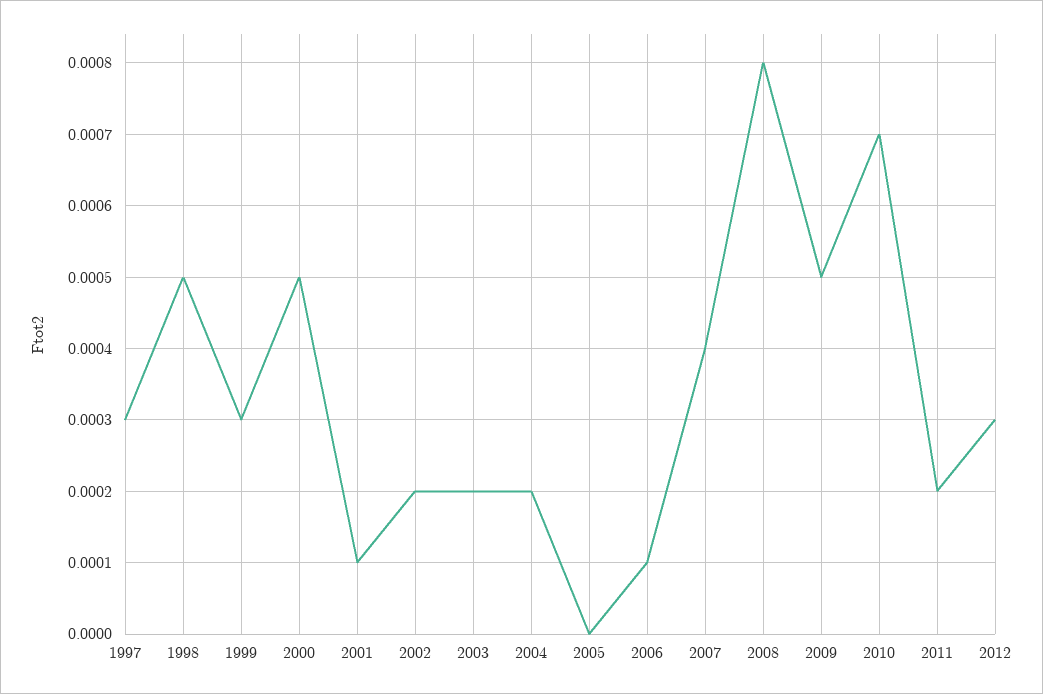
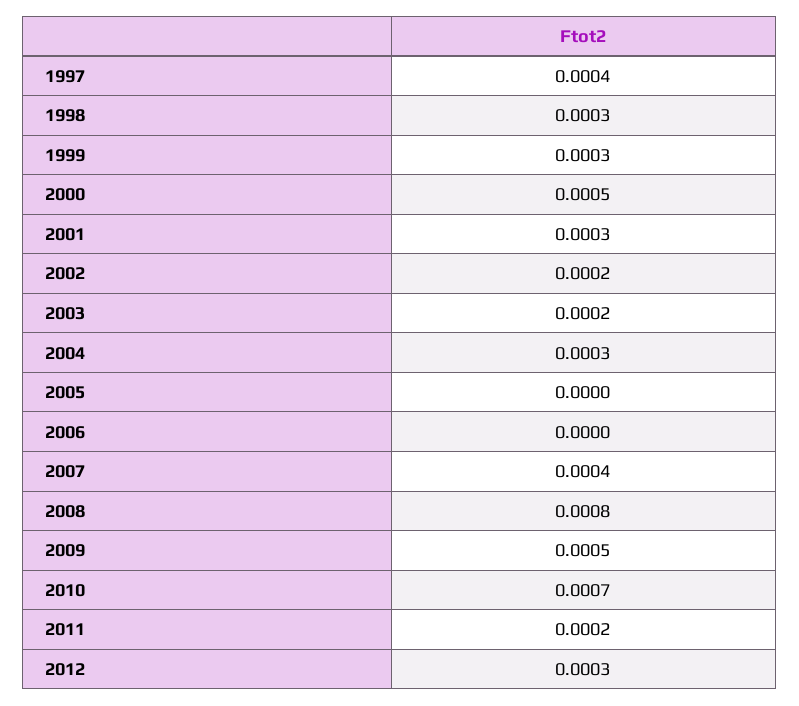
  {
-   "1997": 0.0003,
+   "1997": 0.0004,
-   "1998": 0.0005,
+   "1998": 0.0003,
    "1999": 0.0003,
    "2000": 0.0005,
-   "2001": 0.0001,
+   "2001": 0.0003,
    "2002": 0.0002,
    "2003": 0.0002,
-   "2004": 0.0002,
+   "2004": 0.0003,
    "2005": 0,
-   "2006": 0.0001,
+   "2006": 0,
    "2007": 0.0004,
    "2008": 0.0008,
    "2009": 0.0005,
    "2010": 0.0007,
    "2011": 0.0002,
    "2012": 0.0003
  }

